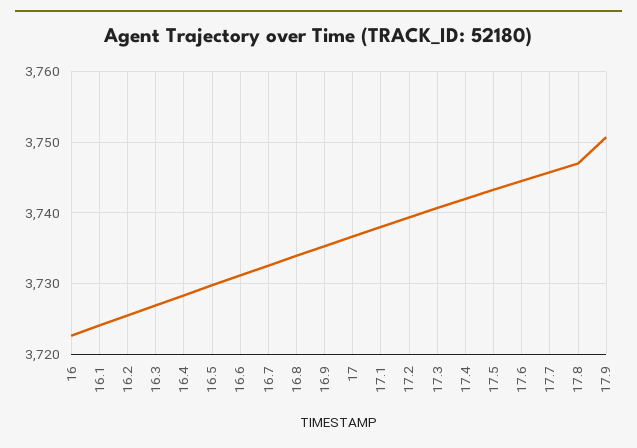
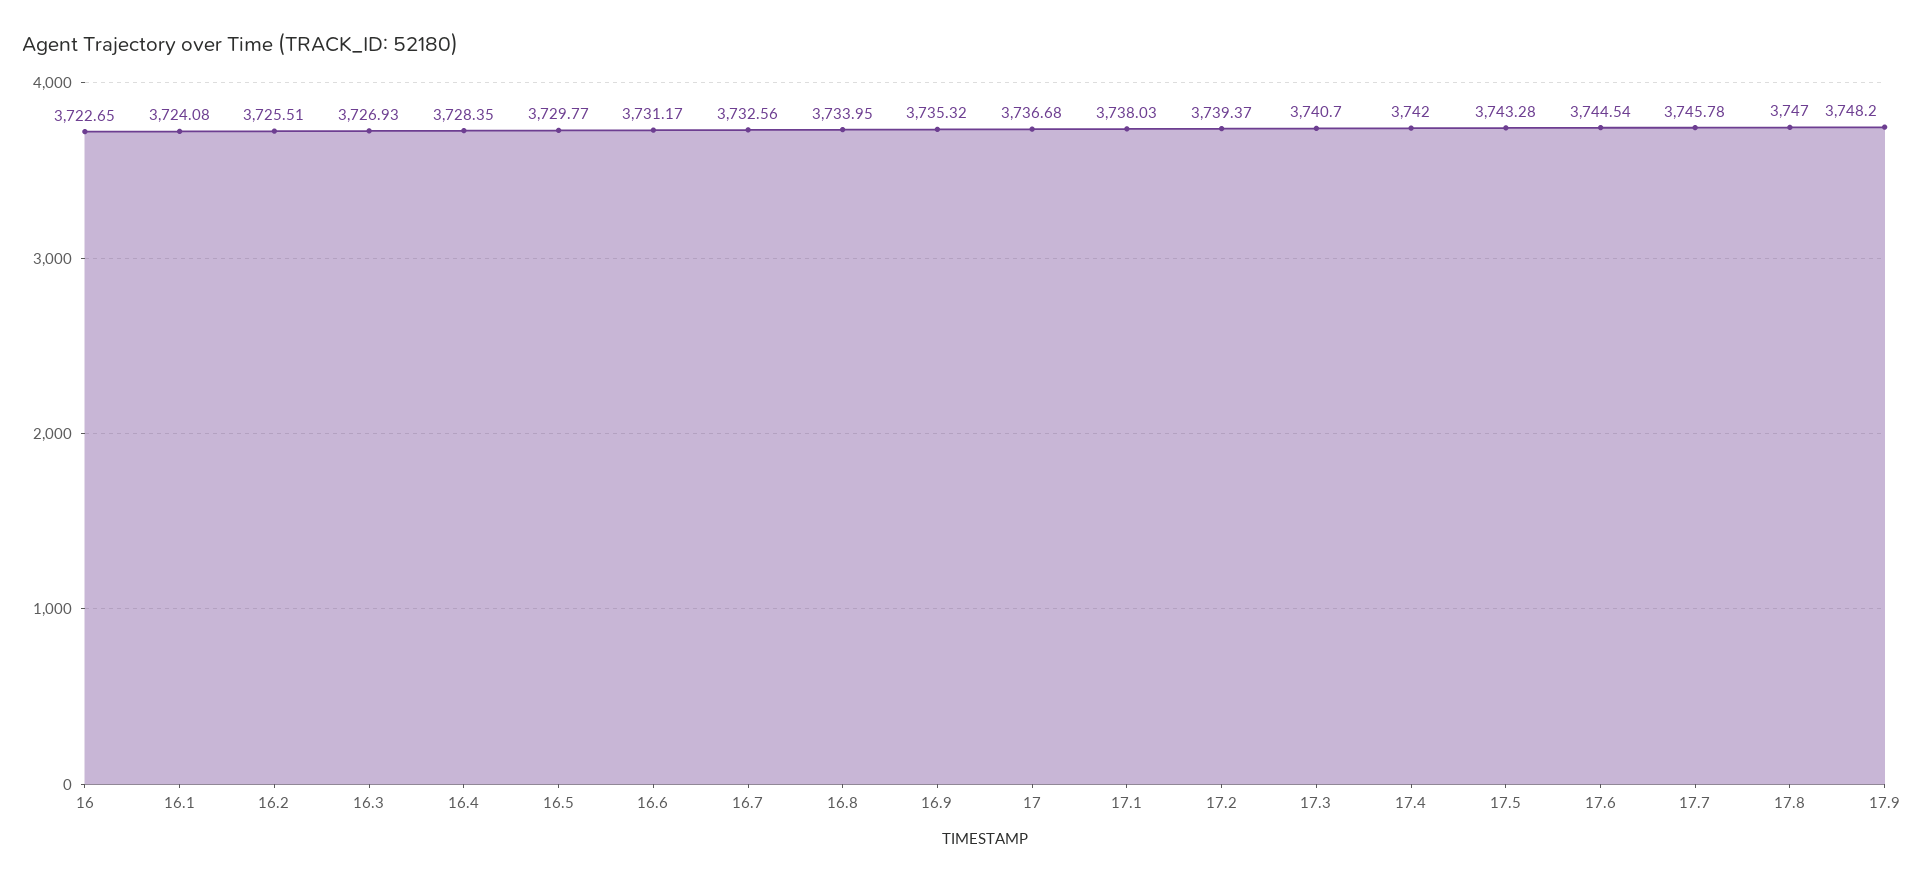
  {
    "16": 3722.65,
    "16.1": 3724.08,
    "16.2": 3725.51,
    "16.3": 3726.93,
    "16.4": 3728.35,
    "16.5": 3729.77,
    "16.6": 3731.17,
    "16.7": 3732.56,
    "16.8": 3733.95,
    "16.9": 3735.32,
    "17": 3736.68,
    "17.1": 3738.03,
    "17.2": 3739.37,
    "17.3": 3740.7,
    "17.4": 3742,
    "17.5": 3743.28,
    "17.6": 3744.54,
    "17.7": 3745.78,
    "17.8": 3747,
-   "17.9": 3751
+   "17.9": 3748.2
  }

